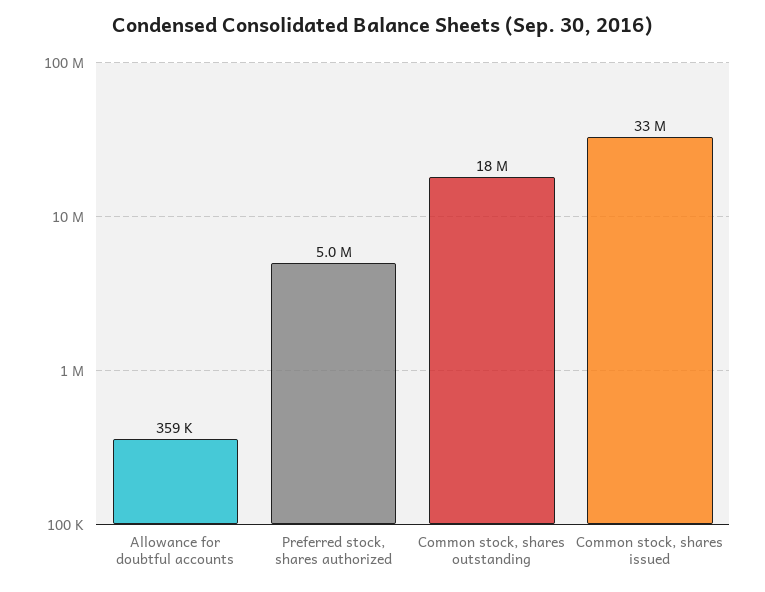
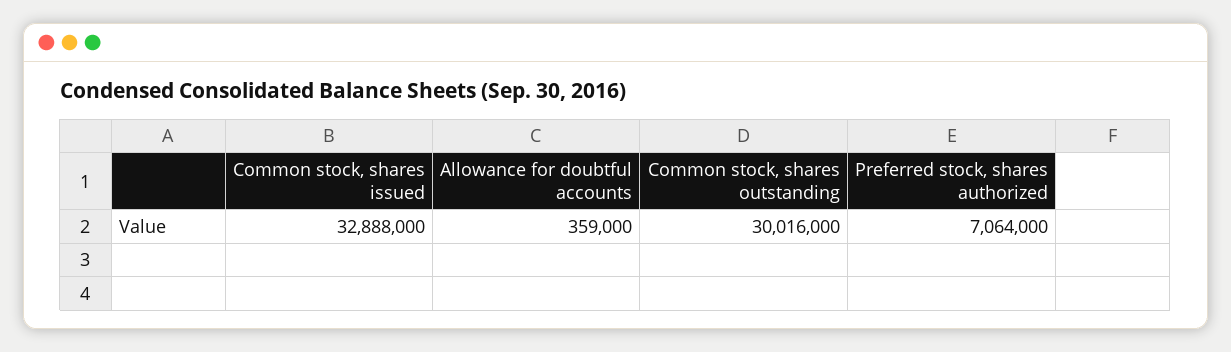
  {
    "Allowance for doubtful accounts": 359000,
-   "Preferred stock, shares authorized": 5000000,
+   "Preferred stock, shares authorized": 7064000,
-   "Common stock, shares outstanding": 18000000,
+   "Common stock, shares outstanding": 30016000,
    "Common stock, shares issued": 32888000
  }

